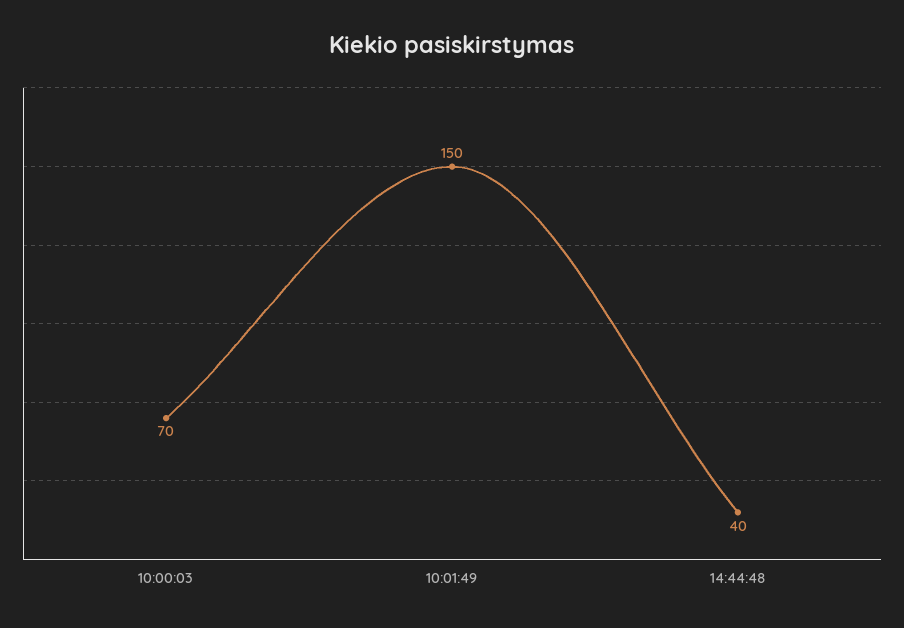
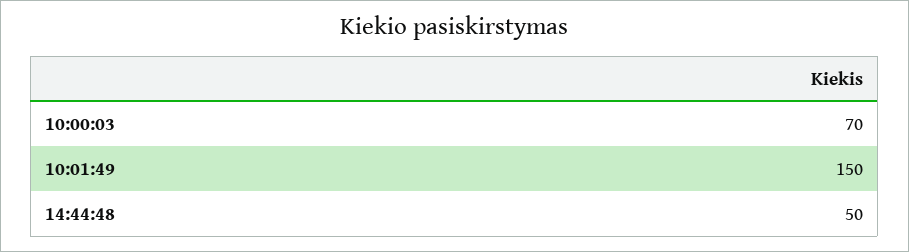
  {
    "10:00:03": 70,
    "10:01:49": 150,
-   "14:44:48": 40
+   "14:44:48": 50
  }

